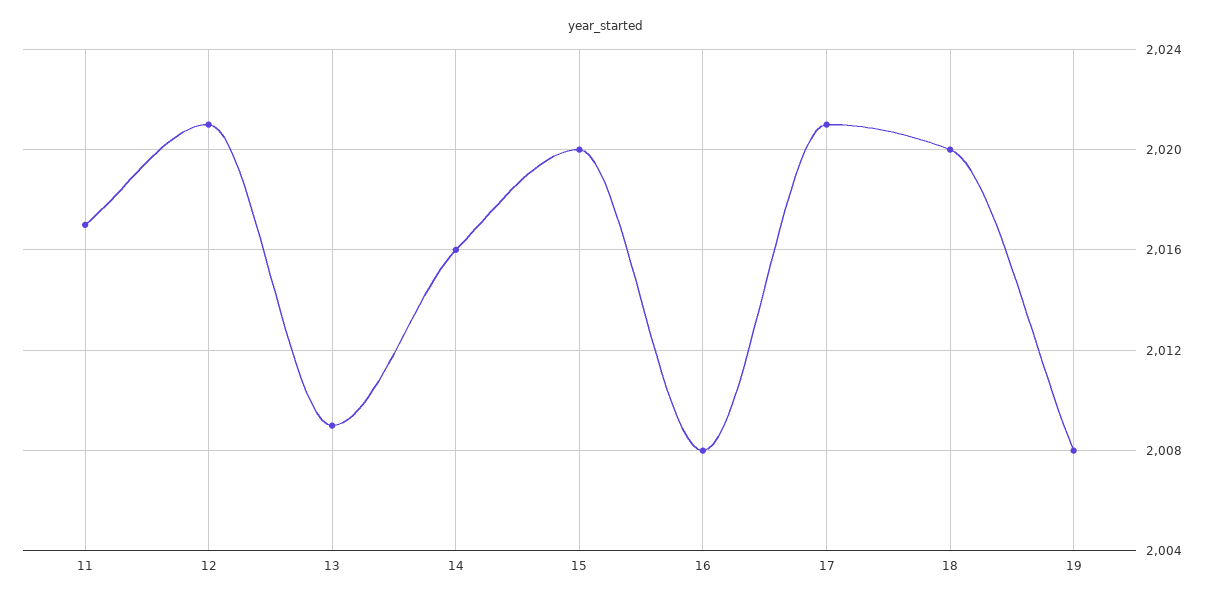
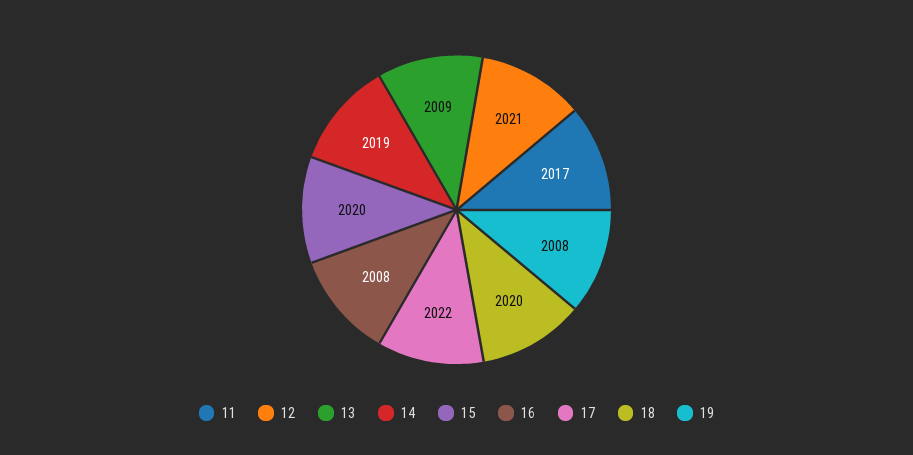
  {
    "11": 2017,
    "12": 2021,
    "13": 2009,
-   "14": 2016,
+   "14": 2019,
    "15": 2020,
    "16": 2008,
-   "17": 2021,
+   "17": 2022,
    "18": 2020,
    "19": 2008
  }

